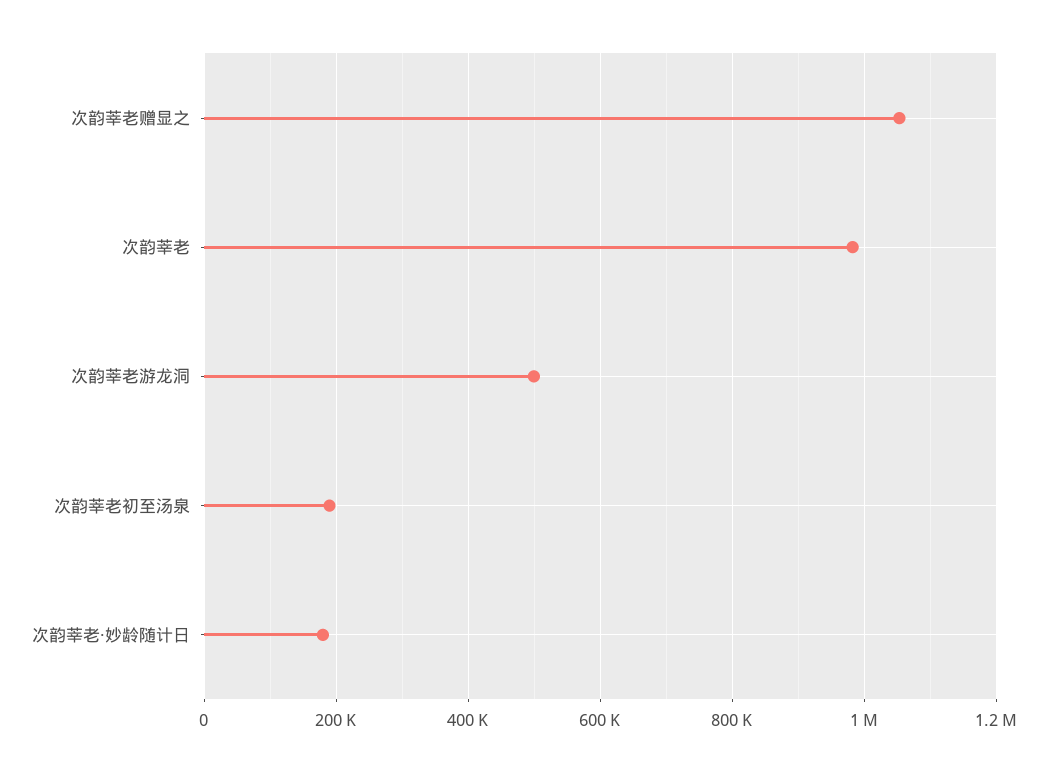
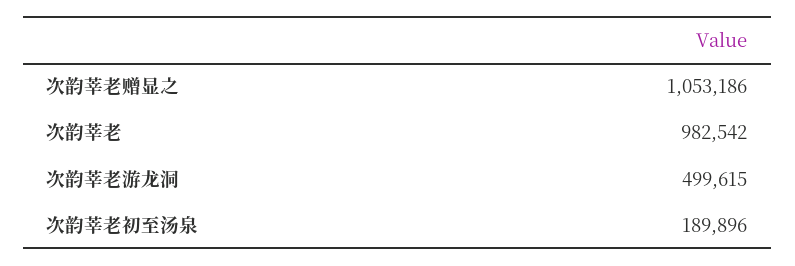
  {
    "次韵莘老赠显之": 1053186,
    "次韵莘老": 982542,
    "次韵莘老游龙洞": 499615,
-   "次韵莘老初至汤泉": 189896,
+   "次韵莘老初至汤泉": 189896
-   "次韵莘老·妙龄随计日": 180000
  }

